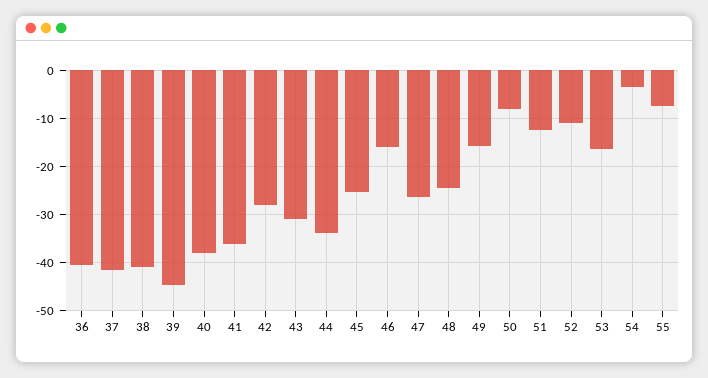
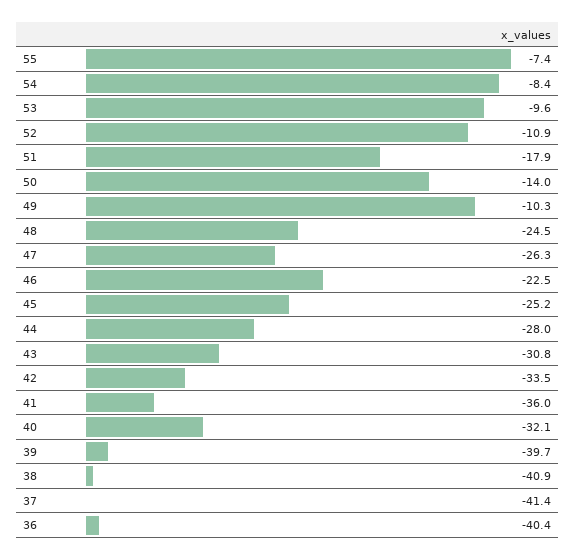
  {
    "36": -40.4,
    "37": -41.4,
    "38": -40.9,
-   "39": -44,
+   "39": -39.7,
-   "40": -38,
+   "40": -32.1,
    "41": -36,
-   "42": -28,
+   "42": -33.5,
    "43": -30.8,
-   "44": -34,
+   "44": -28,
    "45": -25.2,
-   "46": -16,
+   "46": -22.5,
    "47": -26.3,
    "48": -24.5,
-   "49": -16,
+   "49": -10.3,
-   "50": -8,
+   "50": -14,
-   "51": -12,
+   "51": -17.9,
    "52": -10.9,
-   "53": -16,
+   "53": -9.6,
-   "54": -4,
+   "54": -8.4,
    "55": -7.4
  }

